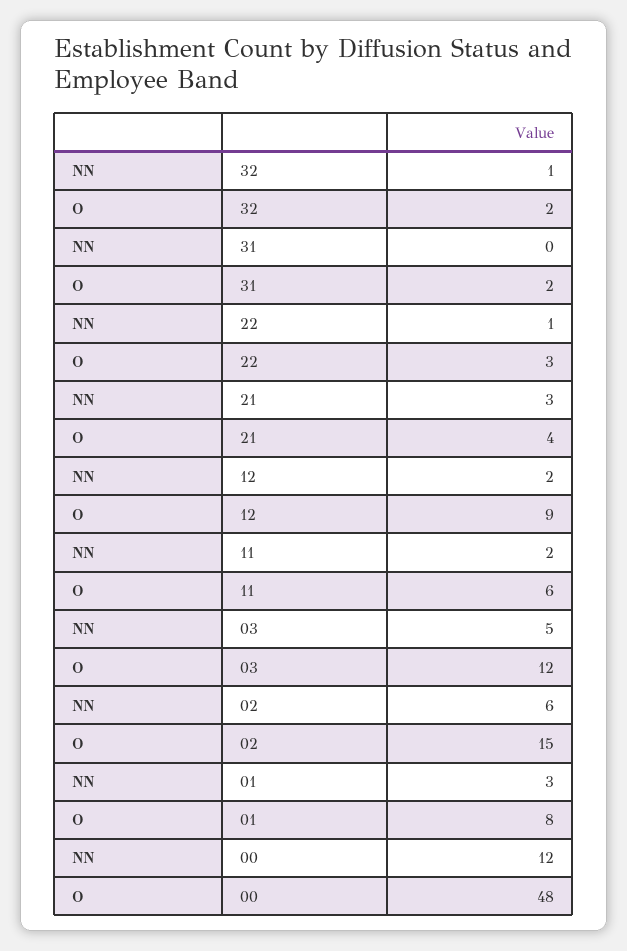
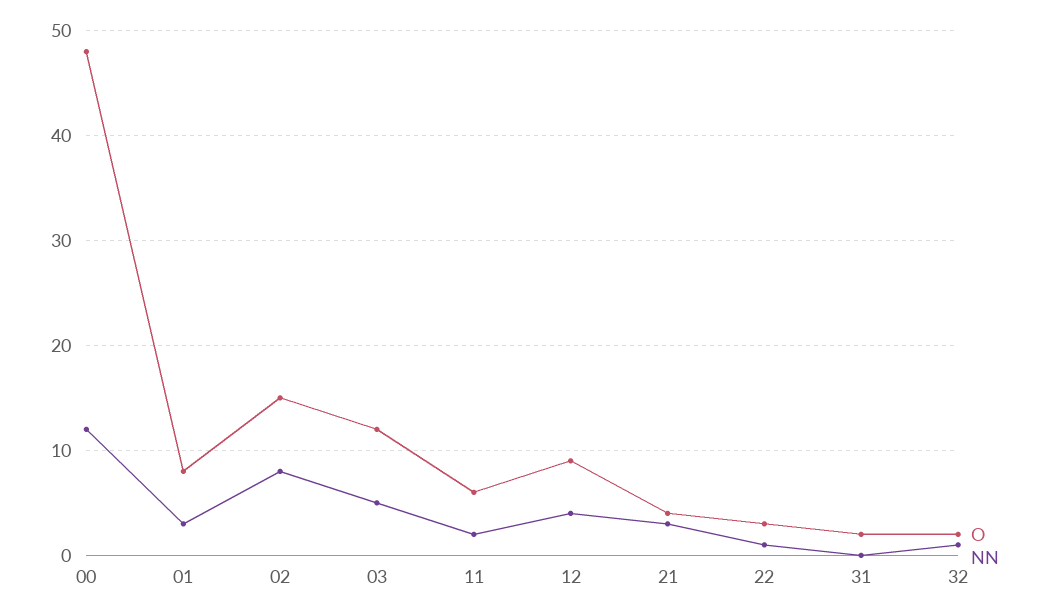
  {
    "NN": {
      "32": 1,
      "31": 0,
      "22": 1,
      "21": 3,
-     "12": 2,
+     "12": 4,
      "11": 2,
      "03": 5,
-     "02": 6,
+     "02": 8,
      "01": 3,
      "00": 12
    },
    "O": {
      "32": 2,
      "31": 2,
      "22": 3,
      "21": 4,
      "12": 9,
      "11": 6,
      "03": 12,
      "02": 15,
      "01": 8,
      "00": 48
    }
  }

